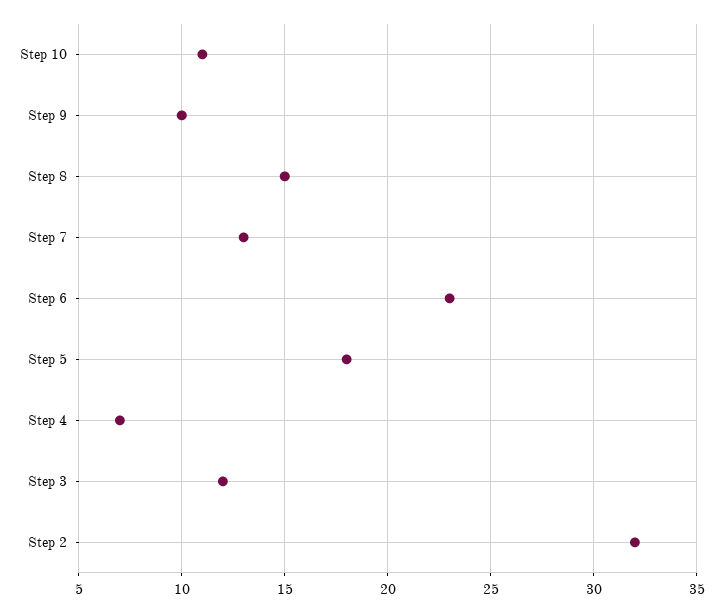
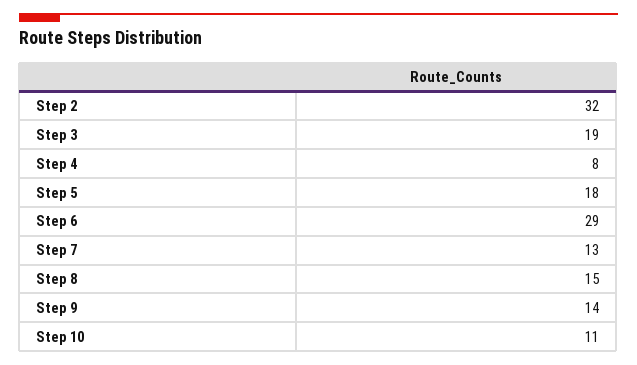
  {
    "Step 10": 11,
-   "Step 9": 10,
+   "Step 9": 14,
    "Step 8": 15,
    "Step 7": 13,
-   "Step 6": 23,
+   "Step 6": 29,
    "Step 5": 18,
-   "Step 4": 7,
+   "Step 4": 8,
-   "Step 3": 12,
+   "Step 3": 19,
    "Step 2": 32
  }

